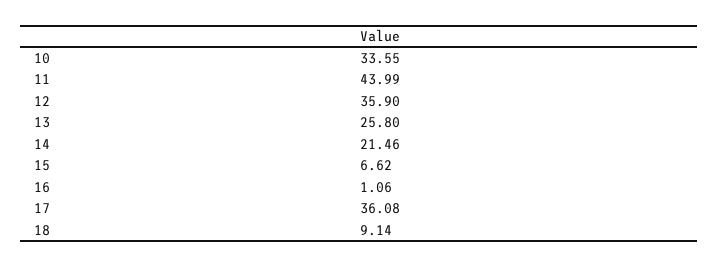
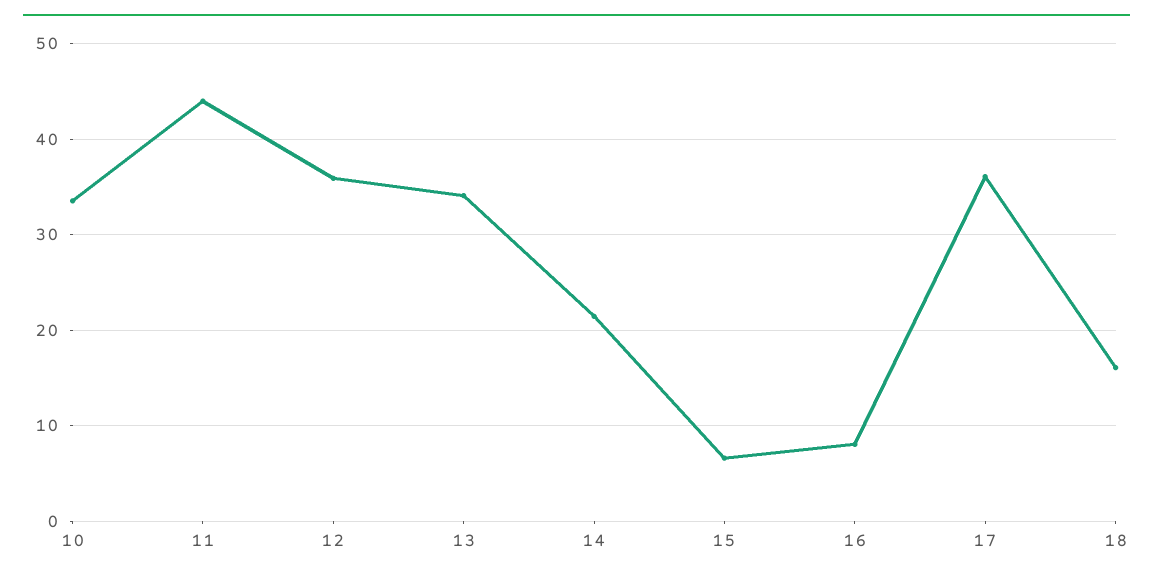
  {
    "10": 33.55,
    "11": 43.99,
    "12": 35.9,
-   "13": 25.8,
+   "13": 34,
    "14": 21.46,
    "15": 6.62,
-   "16": 1.06,
+   "16": 8,
    "17": 36.08,
-   "18": 9.14
+   "18": 16
  }

